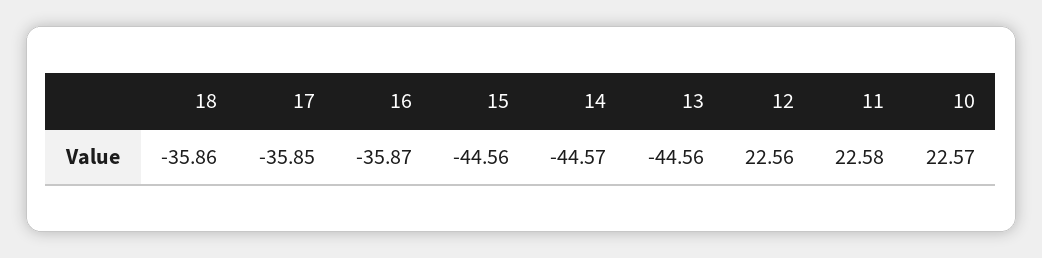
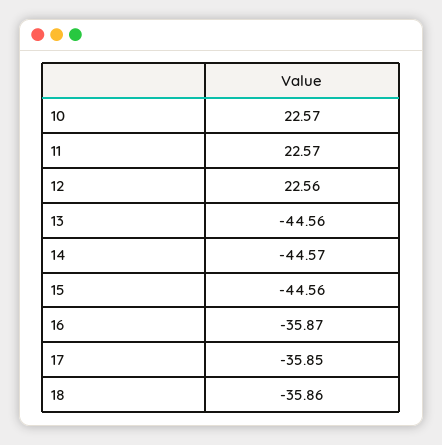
  {
    "18": -35.86,
    "17": -35.85,
    "16": -35.87,
    "15": -44.56,
    "14": -44.57,
    "13": -44.56,
    "12": 22.56,
-   "11": 22.58,
+   "11": 22.57,
    "10": 22.57
  }

